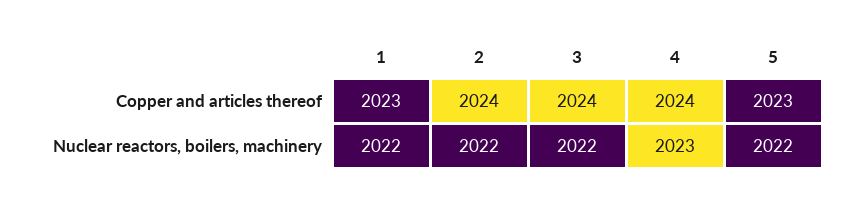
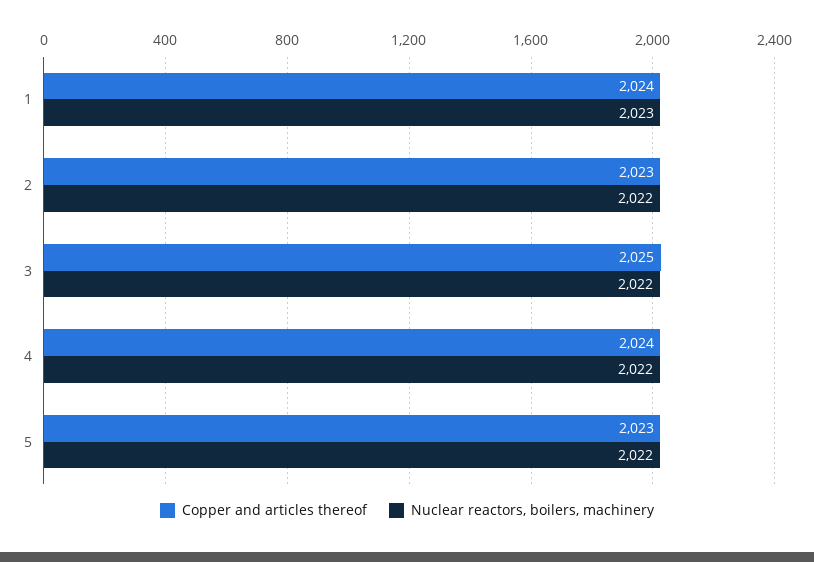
  {
    "Copper and articles thereof": {
-     "1": 2023,
+     "1": 2024,
-     "2": 2024,
+     "2": 2023,
-     "3": 2024,
+     "3": 2025,
      "4": 2024,
      "5": 2023
    },
    "Nuclear reactors, boilers, machinery": {
-     "1": 2022,
+     "1": 2023,
      "2": 2022,
      "3": 2022,
-     "4": 2023,
+     "4": 2022,
      "5": 2022
    }
  }

